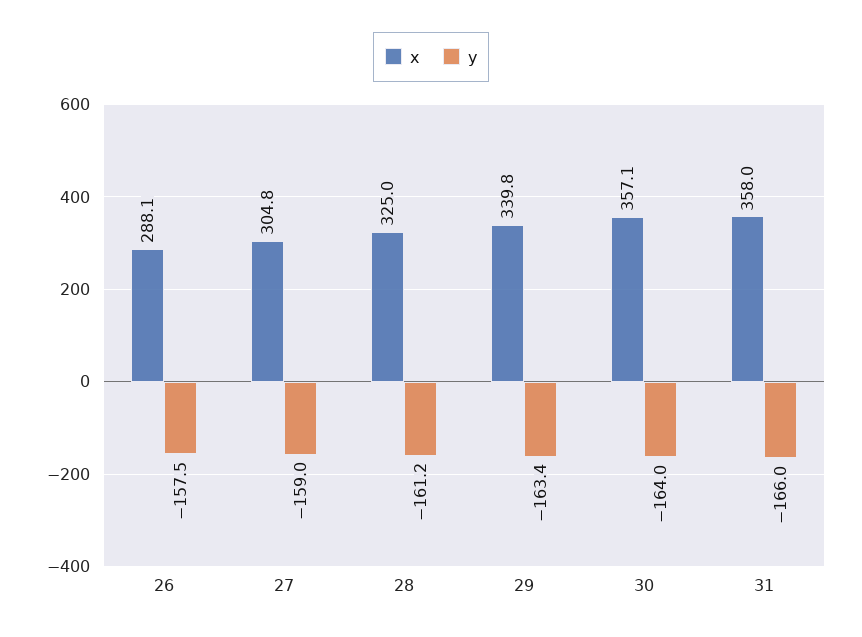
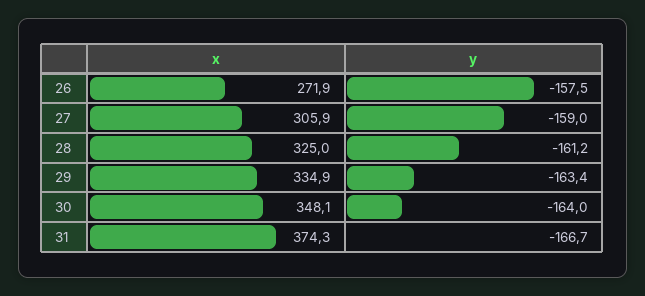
  {
    "x": {
-     "26": 288.1,
+     "26": 271.9,
-     "27": 304.8,
+     "27": 305.9,
      "28": 325,
-     "29": 339.8,
+     "29": 334.9,
-     "30": 357.1,
+     "30": 348.1,
-     "31": 358
+     "31": 374.3
    },
    "y": {
      "26": -157.5,
      "27": -159,
      "28": -161.2,
      "29": -163.4,
      "30": -164,
-     "31": -166
+     "31": -166.7
    }
  }

